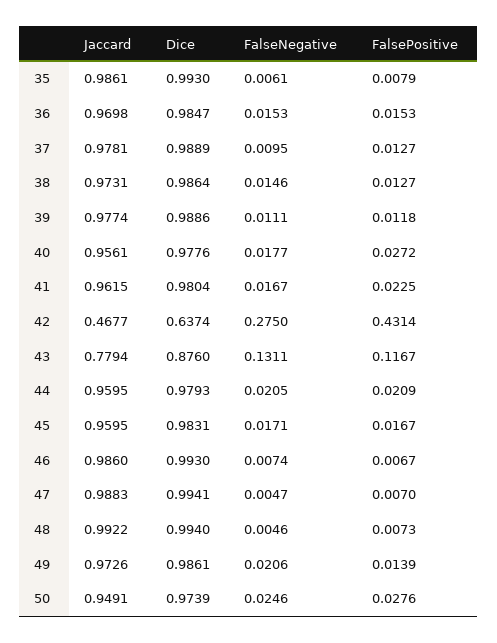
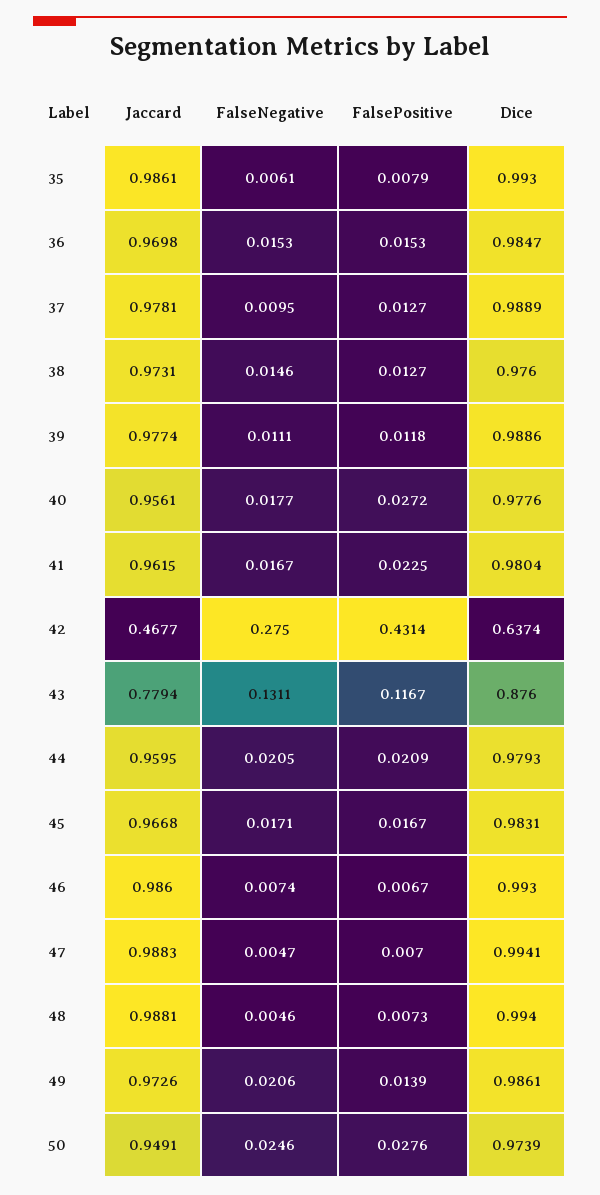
  {
    "Jaccard": {
      "35": 0.9861,
      "36": 0.9698,
      "37": 0.9781,
      "38": 0.9731,
      "39": 0.9774,
      "40": 0.9561,
      "41": 0.9615,
      "42": 0.4677,
      "43": 0.7794,
      "44": 0.9595,
-     "45": 0.9595,
+     "45": 0.9668,
      "46": 0.986,
      "47": 0.9883,
-     "48": 0.9922,
+     "48": 0.9881,
      "49": 0.9726,
      "50": 0.9491
    },
    "Dice": {
      "35": 0.993,
      "36": 0.9847,
      "37": 0.9889,
-     "38": 0.9864,
+     "38": 0.976,
      "39": 0.9886,
      "40": 0.9776,
      "41": 0.9804,
      "42": 0.6374,
      "43": 0.876,
      "44": 0.9793,
      "45": 0.9831,
      "46": 0.993,
      "47": 0.9941,
      "48": 0.994,
      "49": 0.9861,
      "50": 0.9739
    },
    "FalseNegative": {
      "35": 0.0061,
      "36": 0.0153,
      "37": 0.0095,
      "38": 0.0146,
      "39": 0.0111,
      "40": 0.0177,
      "41": 0.0167,
      "42": 0.275,
      "43": 0.1311,
      "44": 0.0205,
      "45": 0.0171,
      "46": 0.0074,
      "47": 0.0047,
      "48": 0.0046,
      "49": 0.0206,
      "50": 0.0246
    },
    "FalsePositive": {
      "35": 0.0079,
      "36": 0.0153,
      "37": 0.0127,
      "38": 0.0127,
      "39": 0.0118,
      "40": 0.0272,
      "41": 0.0225,
      "42": 0.4314,
      "43": 0.1167,
      "44": 0.0209,
      "45": 0.0167,
      "46": 0.0067,
      "47": 0.007,
      "48": 0.0073,
      "49": 0.0139,
      "50": 0.0276
    }
  }

